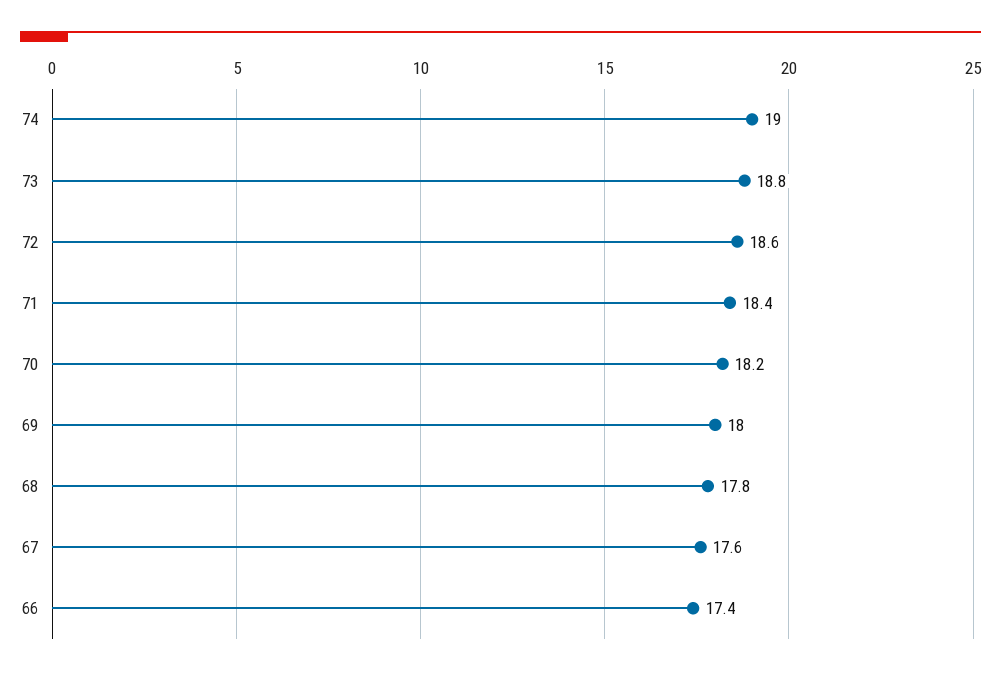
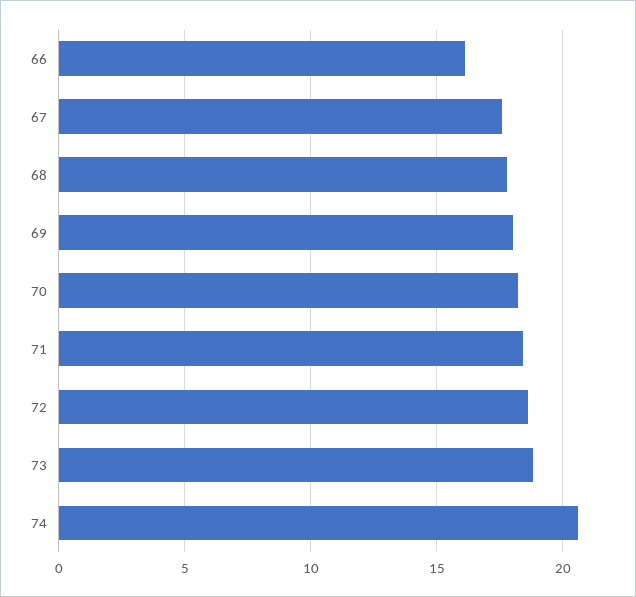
  {
-   "74": 19,
+   "74": 20.5,
    "73": 18.8,
    "72": 18.6,
    "71": 18.4,
    "70": 18.2,
    "69": 18,
    "68": 17.8,
    "67": 17.6,
-   "66": 17.4
+   "66": 16
  }

